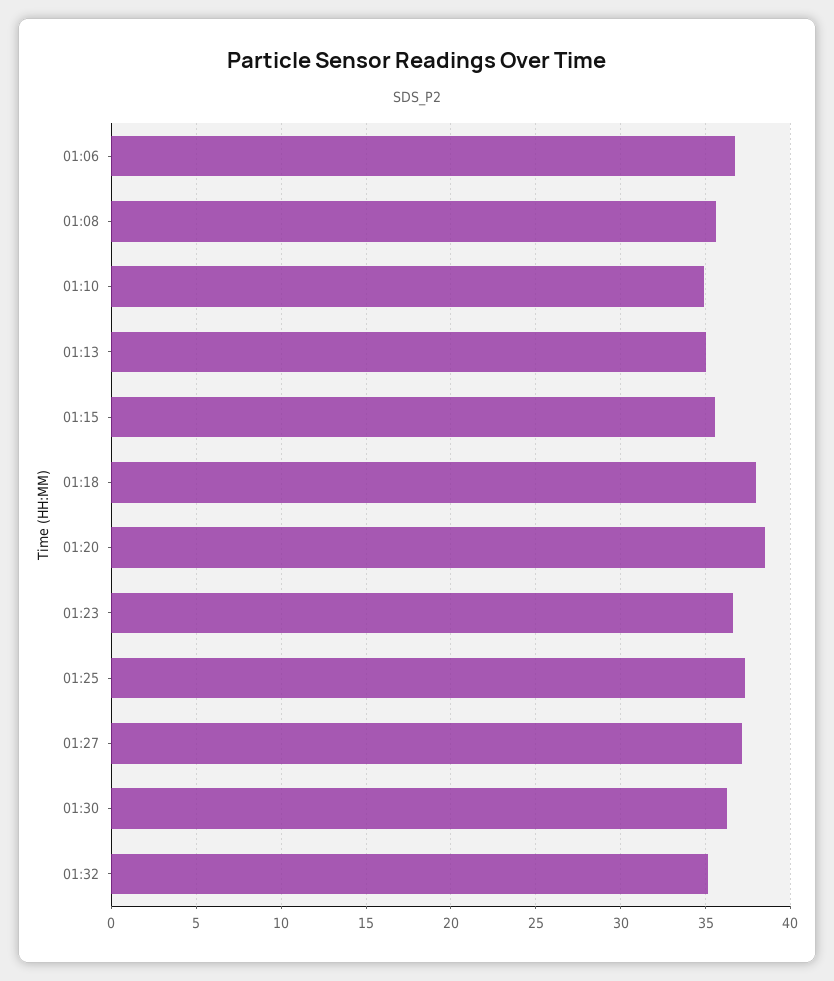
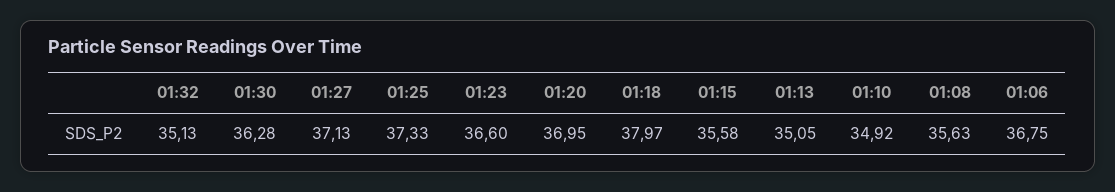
  {
    "01:06": 36.75,
    "01:08": 35.63,
    "01:10": 34.92,
    "01:13": 35.05,
    "01:15": 35.58,
    "01:18": 37.97,
-   "01:20": 38.5,
+   "01:20": 36.95,
    "01:23": 36.6,
    "01:25": 37.33,
    "01:27": 37.13,
    "01:30": 36.28,
    "01:32": 35.13
  }

